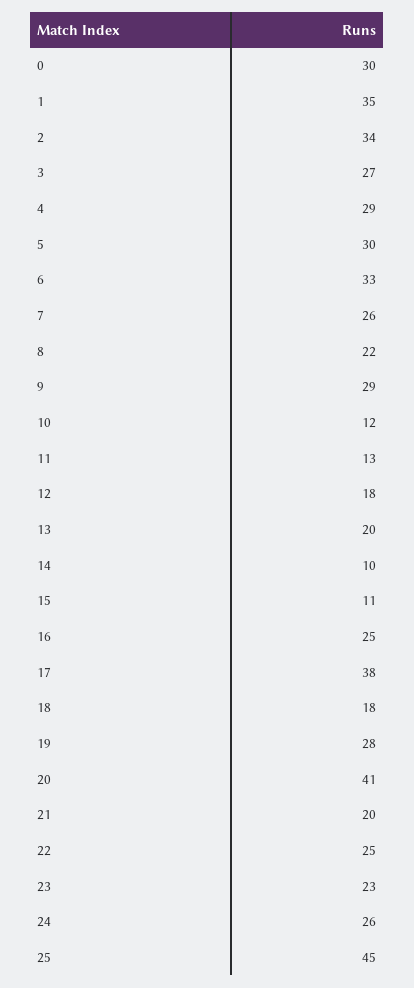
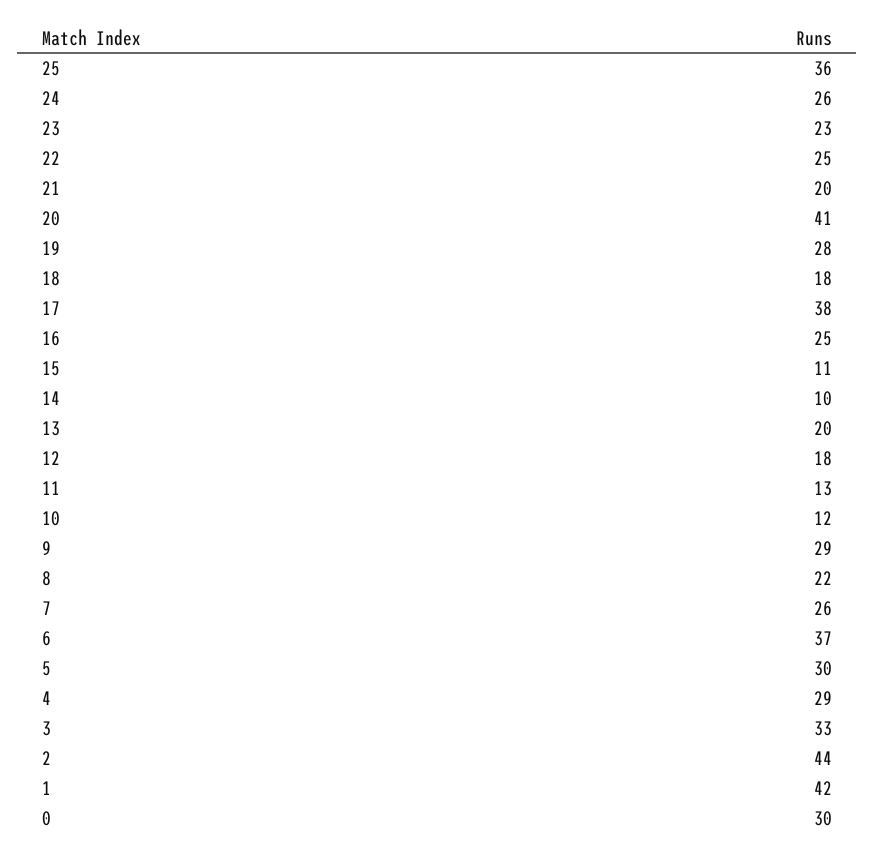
  {
    "0": 30,
-   "1": 35,
+   "1": 42,
-   "2": 34,
+   "2": 44,
-   "3": 27,
+   "3": 33,
    "4": 29,
    "5": 30,
-   "6": 33,
+   "6": 37,
    "7": 26,
    "8": 22,
    "9": 29,
    "10": 12,
    "11": 13,
    "12": 18,
    "13": 20,
    "14": 10,
    "15": 11,
    "16": 25,
    "17": 38,
    "18": 18,
    "19": 28,
    "20": 41,
    "21": 20,
    "22": 25,
    "23": 23,
    "24": 26,
-   "25": 45
+   "25": 36
  }

